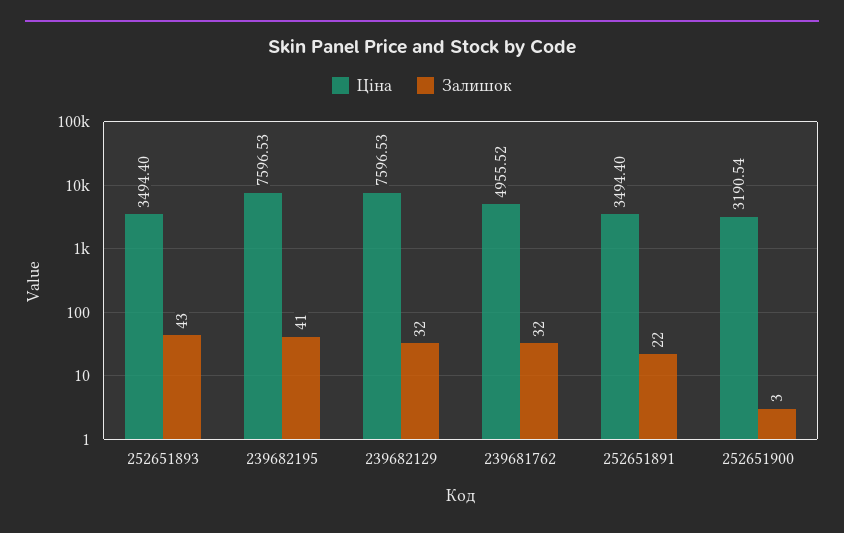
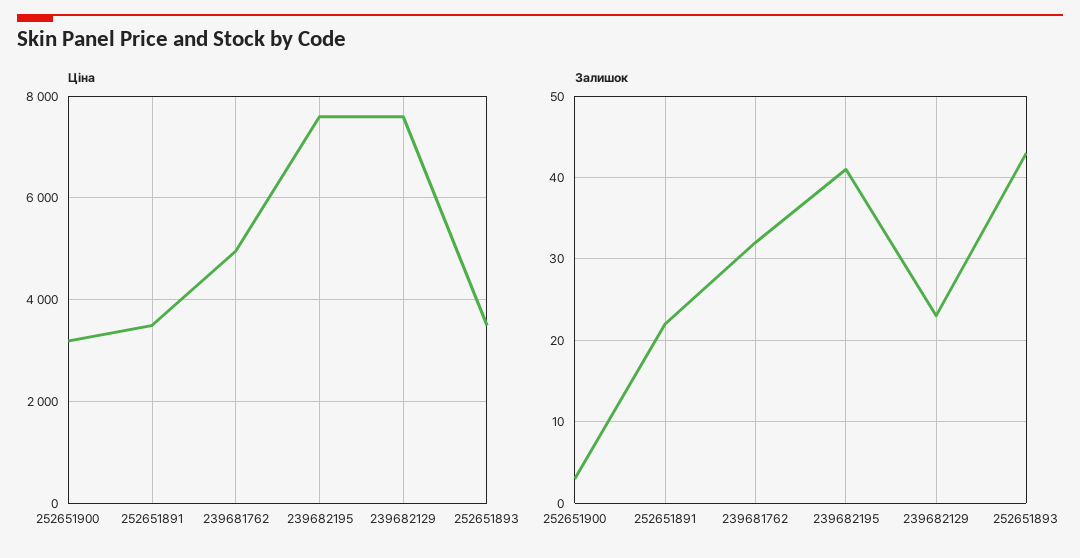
  {
    "Ціна": {
      "252651893": 3494.4,
      "239682195": 7596.53,
      "239682129": 7596.53,
      "239681762": 4955.52,
      "252651891": 3494.4,
      "252651900": 3190.54
    },
    "Залишок": {
      "252651893": 43,
      "239682195": 41,
-     "239682129": 32,
+     "239682129": 23,
      "239681762": 32,
      "252651891": 22,
      "252651900": 3
    }
  }

